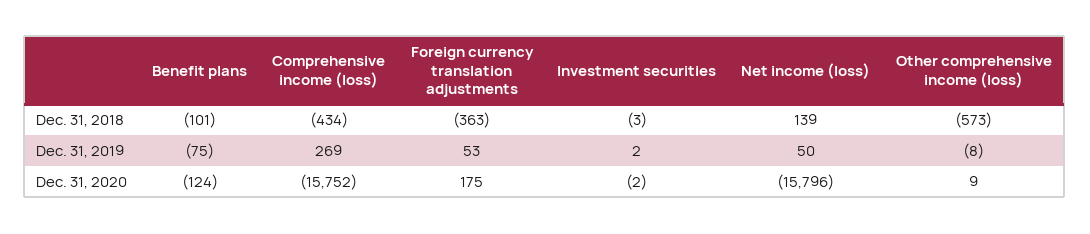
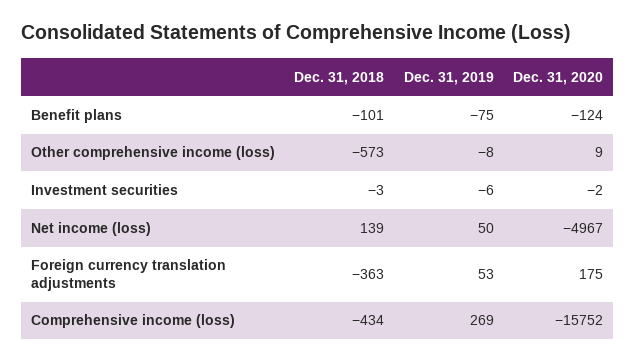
  {
    "Benefit plans": {
      "Dec. 31, 2018": -101,
      "Dec. 31, 2019": -75,
      "Dec. 31, 2020": -124
    },
    "Comprehensive income (loss)": {
      "Dec. 31, 2018": -434,
      "Dec. 31, 2019": 269,
      "Dec. 31, 2020": -15752
    },
    "Foreign currency translation adjustments": {
      "Dec. 31, 2018": -363,
      "Dec. 31, 2019": 53,
      "Dec. 31, 2020": 175
    },
    "Investment securities": {
      "Dec. 31, 2018": -3,
-     "Dec. 31, 2019": 2,
+     "Dec. 31, 2019": -6,
      "Dec. 31, 2020": -2
    },
    "Net income (loss)": {
      "Dec. 31, 2018": 139,
      "Dec. 31, 2019": 50,
-     "Dec. 31, 2020": -15796
+     "Dec. 31, 2020": -4967
    },
    "Other comprehensive income (loss)": {
      "Dec. 31, 2018": -573,
      "Dec. 31, 2019": -8,
      "Dec. 31, 2020": 9
    }
  }

